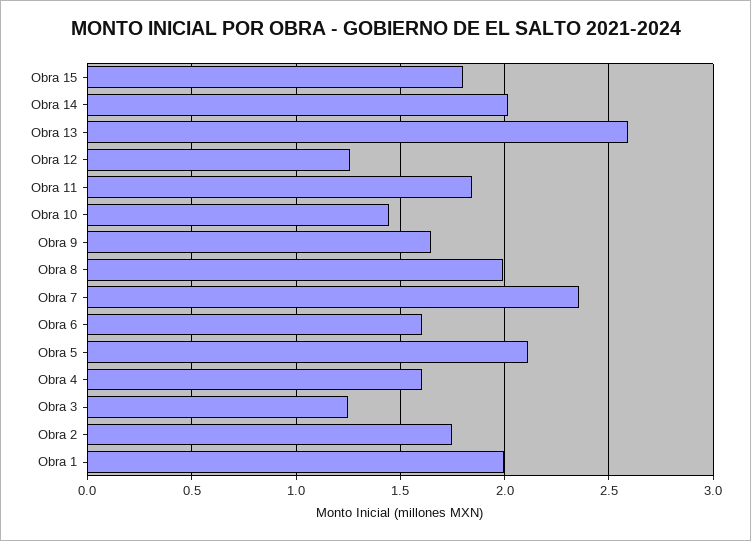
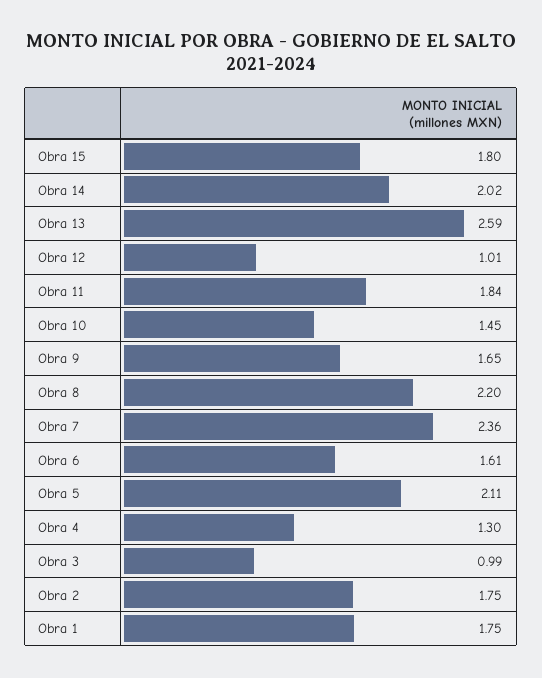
  {
    "Obra 15": 1.8,
    "Obra 14": 2.02,
    "Obra 13": 2.59,
-   "Obra 12": 1.25,
+   "Obra 12": 1.01,
    "Obra 11": 1.84,
    "Obra 10": 1.45,
    "Obra 9": 1.65,
-   "Obra 8": 2,
+   "Obra 8": 2.2,
    "Obra 7": 2.36,
    "Obra 6": 1.61,
    "Obra 5": 2.11,
-   "Obra 4": 1.6,
+   "Obra 4": 1.3,
-   "Obra 3": 1.25,
+   "Obra 3": 0.99,
    "Obra 2": 1.75,
-   "Obra 1": 2
+   "Obra 1": 1.75
  }

